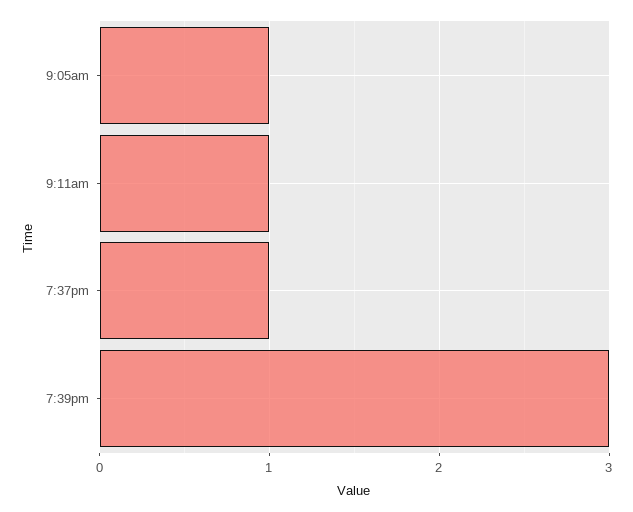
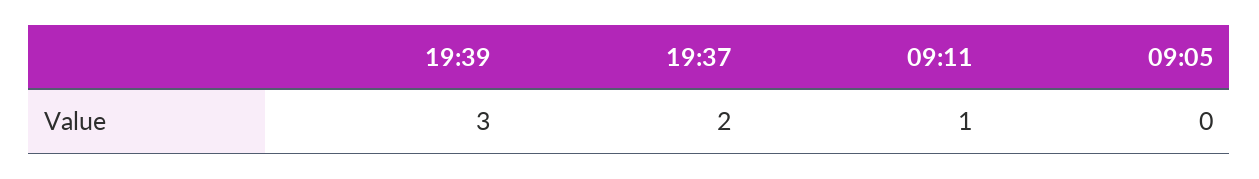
  {
-   "9:05am": 1,
+   "9:05am": 0,
    "9:11am": 1,
-   "7:37pm": 1,
+   "7:37pm": 2,
    "7:39pm": 3
  }

